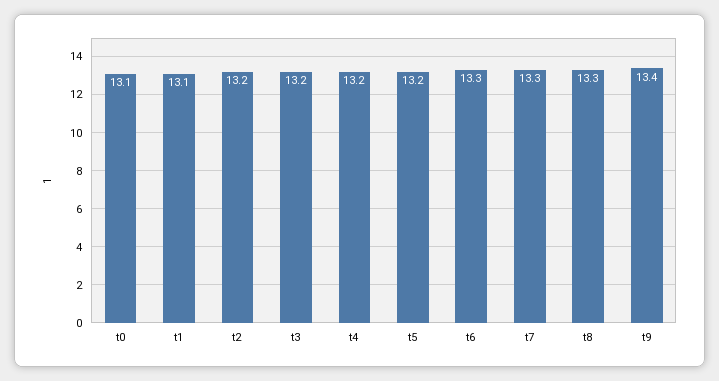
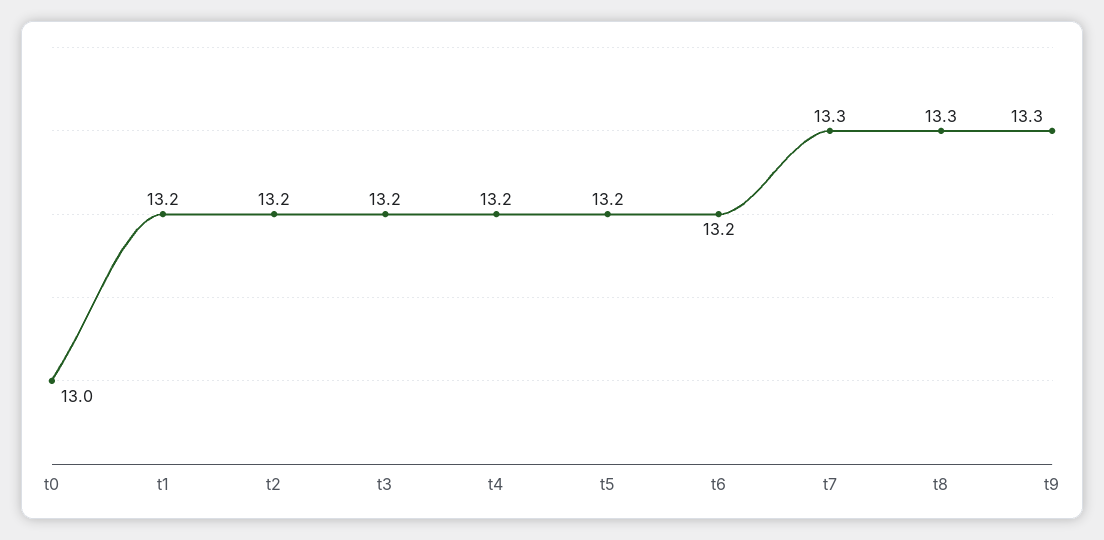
  {
-   "t0": 13.1,
+   "t0": 13,
-   "t1": 13.1,
+   "t1": 13.2,
    "t2": 13.2,
    "t3": 13.2,
    "t4": 13.2,
    "t5": 13.2,
-   "t6": 13.3,
+   "t6": 13.2,
    "t7": 13.3,
    "t8": 13.3,
-   "t9": 13.4
+   "t9": 13.3
  }

